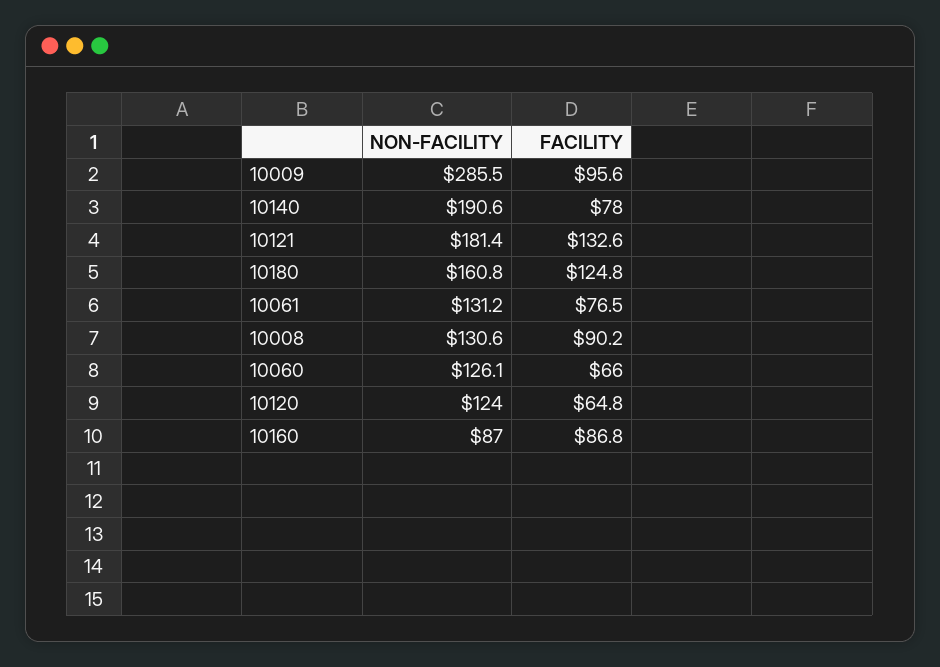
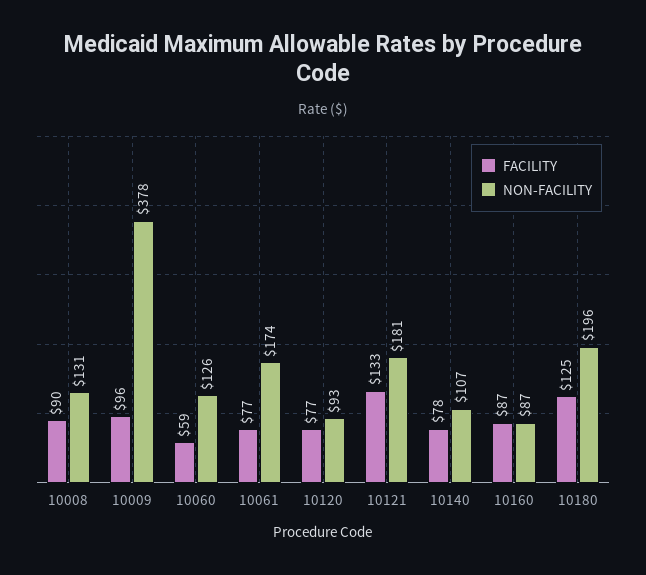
  {
    "NON-FACILITY": {
-     "10009": 285.5,
+     "10009": 378,
-     "10140": 190.6,
+     "10140": 107,
      "10121": 181.4,
-     "10180": 160.8,
+     "10180": 196,
-     "10061": 131.2,
+     "10061": 174,
      "10008": 130.6,
      "10060": 126.1,
-     "10120": 124,
+     "10120": 93,
      "10160": 87
    },
    "FACILITY": {
      "10009": 95.6,
      "10140": 78,
      "10121": 132.6,
      "10180": 124.8,
      "10061": 76.5,
      "10008": 90.2,
-     "10060": 66,
+     "10060": 59,
-     "10120": 64.8,
+     "10120": 77,
      "10160": 86.8
    }
  }

